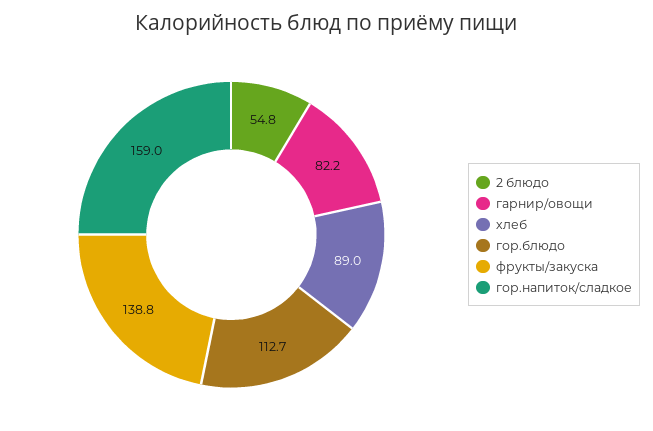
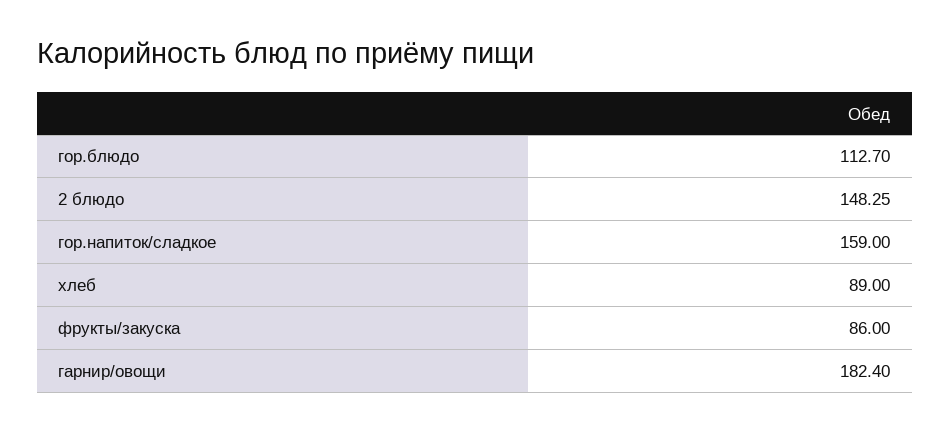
  {
-   "2 блюдо": 54.8,
+   "2 блюдо": 148.25,
-   "гарнир/овощи": 82.2,
+   "гарнир/овощи": 182.4,
    "хлеб": 89,
    "гор.блюдо": 112.7,
-   "фрукты/закуска": 138.8,
+   "фрукты/закуска": 86,
    "гор.напиток/сладкое": 159
  }

